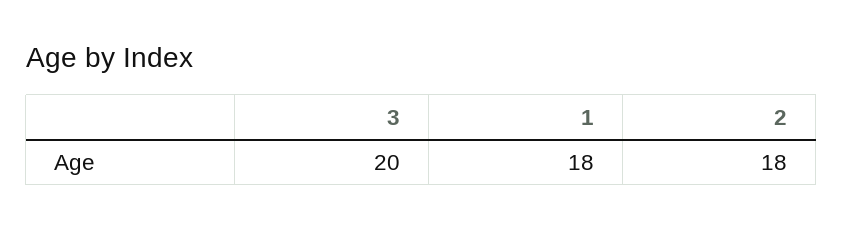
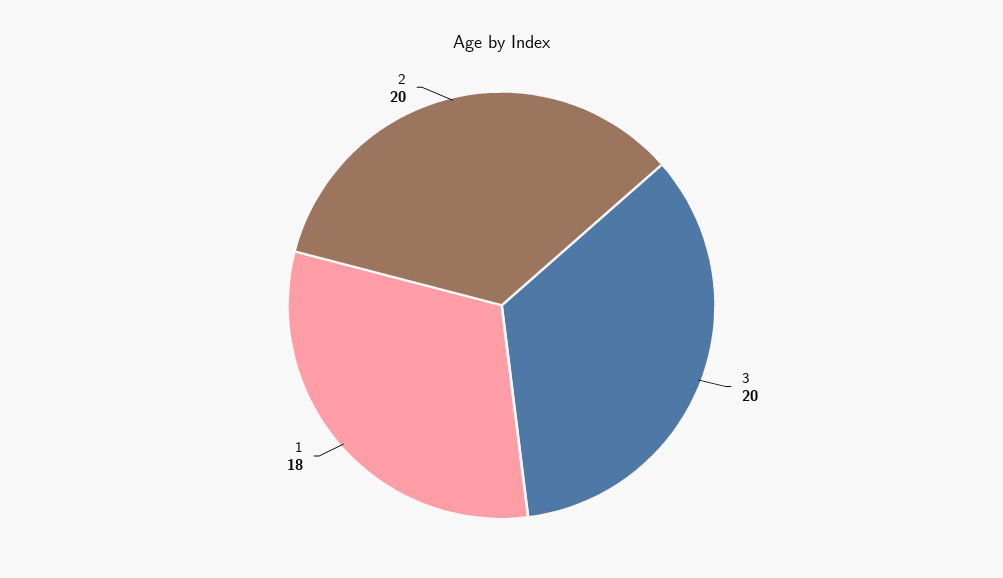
  {
    "3": 20,
    "1": 18,
-   "2": 18
+   "2": 20
  }

